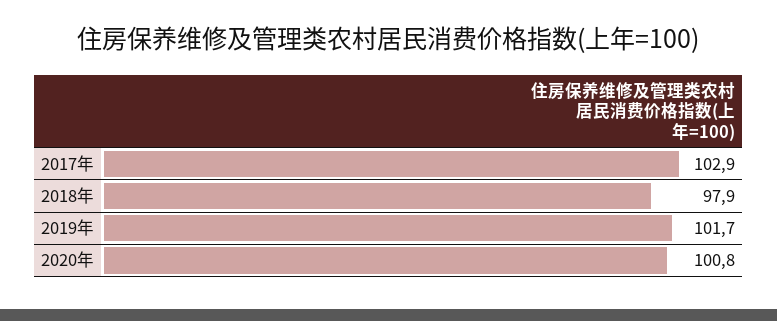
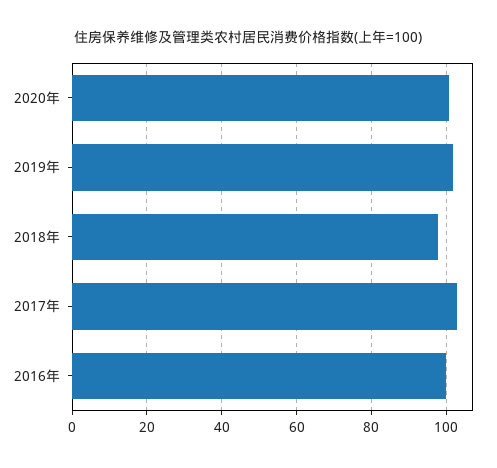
  {
    "2017年": 102.9,
    "2018年": 97.9,
    "2019年": 101.7,
-   "2020年": 100.8
+   "2020年": 100.8,
+   "2016年": 100
  }

